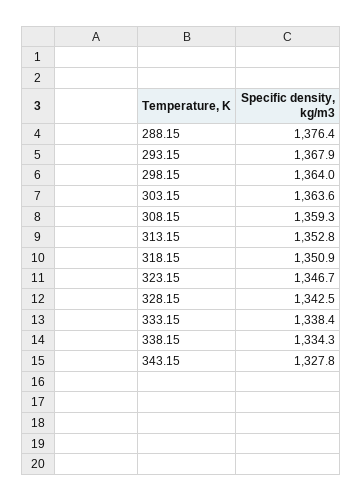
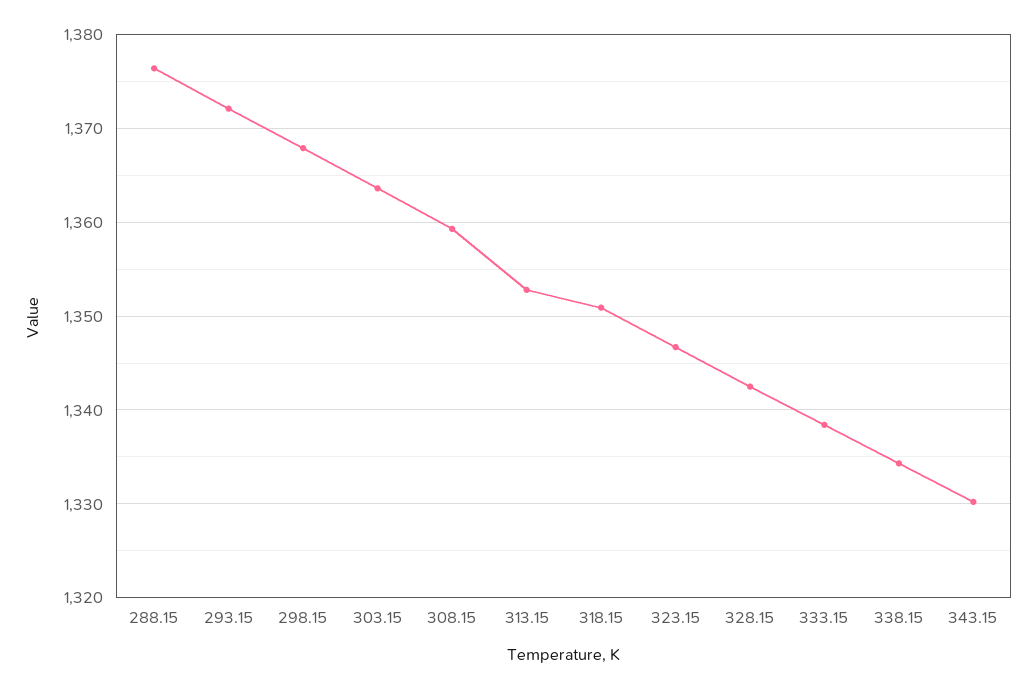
  {
    "288.15": 1376.4,
-   "293.15": 1367.9,
+   "293.15": 1372,
-   "298.15": 1364,
+   "298.15": 1368,
    "303.15": 1363.6,
    "308.15": 1359.3,
    "313.15": 1352.8,
    "318.15": 1350.9,
    "323.15": 1346.7,
    "328.15": 1342.5,
    "333.15": 1338.4,
    "338.15": 1334.3,
-   "343.15": 1327.8
+   "343.15": 1330
  }

